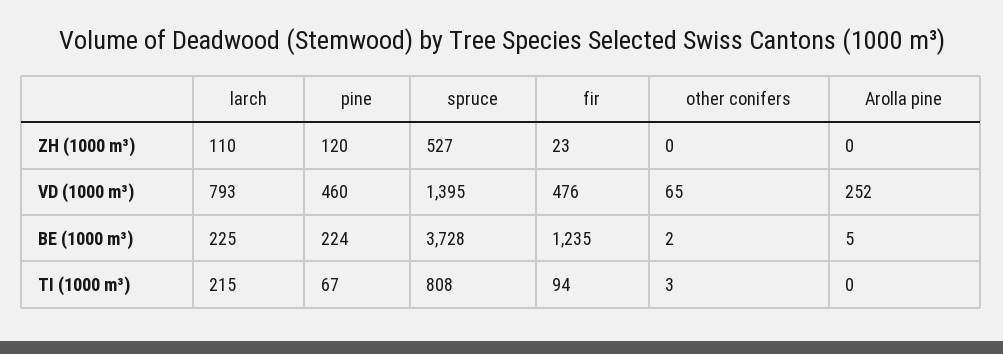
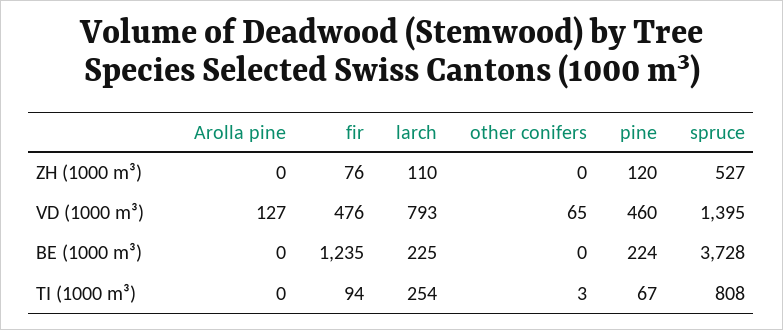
  {
    "larch": {
      "ZH (1000 m³)": 110,
      "VD (1000 m³)": 793,
      "BE (1000 m³)": 225,
-     "TI (1000 m³)": 215
+     "TI (1000 m³)": 254
    },
    "pine": {
      "ZH (1000 m³)": 120,
      "VD (1000 m³)": 460,
      "BE (1000 m³)": 224,
      "TI (1000 m³)": 67
    },
    "spruce": {
      "ZH (1000 m³)": 527,
      "VD (1000 m³)": 1395,
      "BE (1000 m³)": 3728,
      "TI (1000 m³)": 808
    },
    "fir": {
-     "ZH (1000 m³)": 23,
+     "ZH (1000 m³)": 76,
      "VD (1000 m³)": 476,
      "BE (1000 m³)": 1235,
      "TI (1000 m³)": 94
    },
    "other conifers": {
      "ZH (1000 m³)": 0,
      "VD (1000 m³)": 65,
-     "BE (1000 m³)": 2,
+     "BE (1000 m³)": 0,
      "TI (1000 m³)": 3
    },
    "Arolla pine": {
      "ZH (1000 m³)": 0,
-     "VD (1000 m³)": 252,
+     "VD (1000 m³)": 127,
-     "BE (1000 m³)": 5,
+     "BE (1000 m³)": 0,
      "TI (1000 m³)": 0
    }
  }

